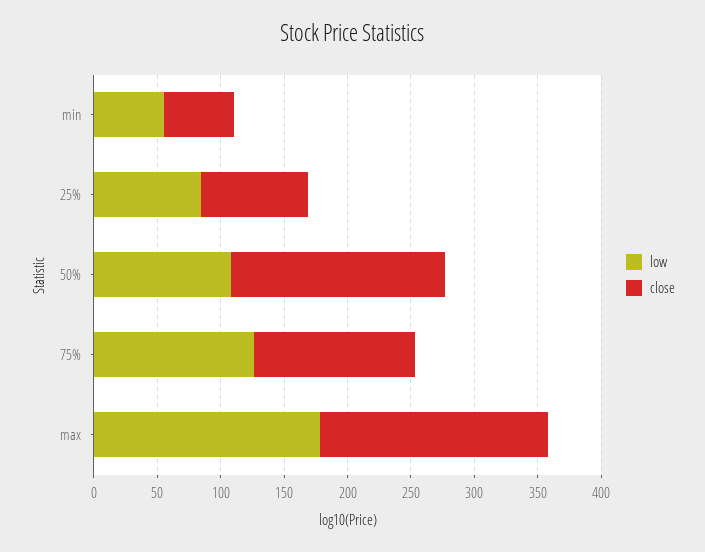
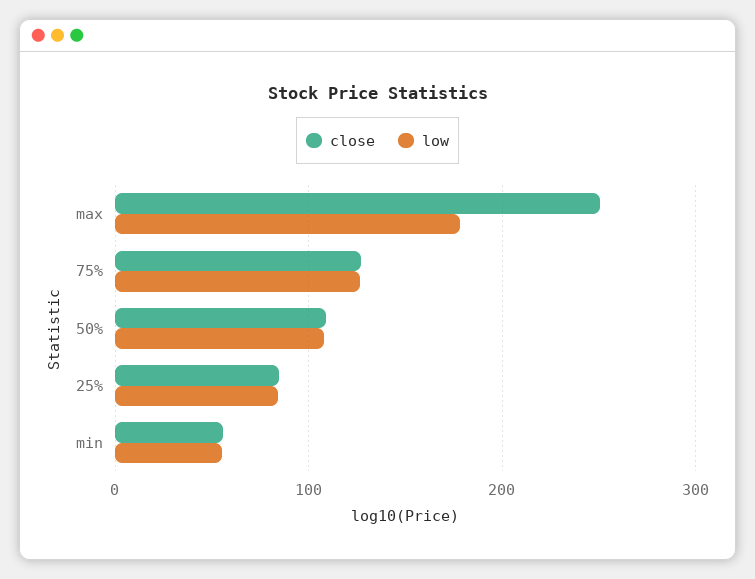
  {
    "low": {
      "min": 60,
      "25%": 80,
      "50%": 110,
      "75%": 130,
      "max": 180
    },
    "close": {
      "min": 60,
      "25%": 80,
-     "50%": 170,
+     "50%": 110,
      "75%": 130,
-     "max": 180
+     "max": 250
    }
  }

